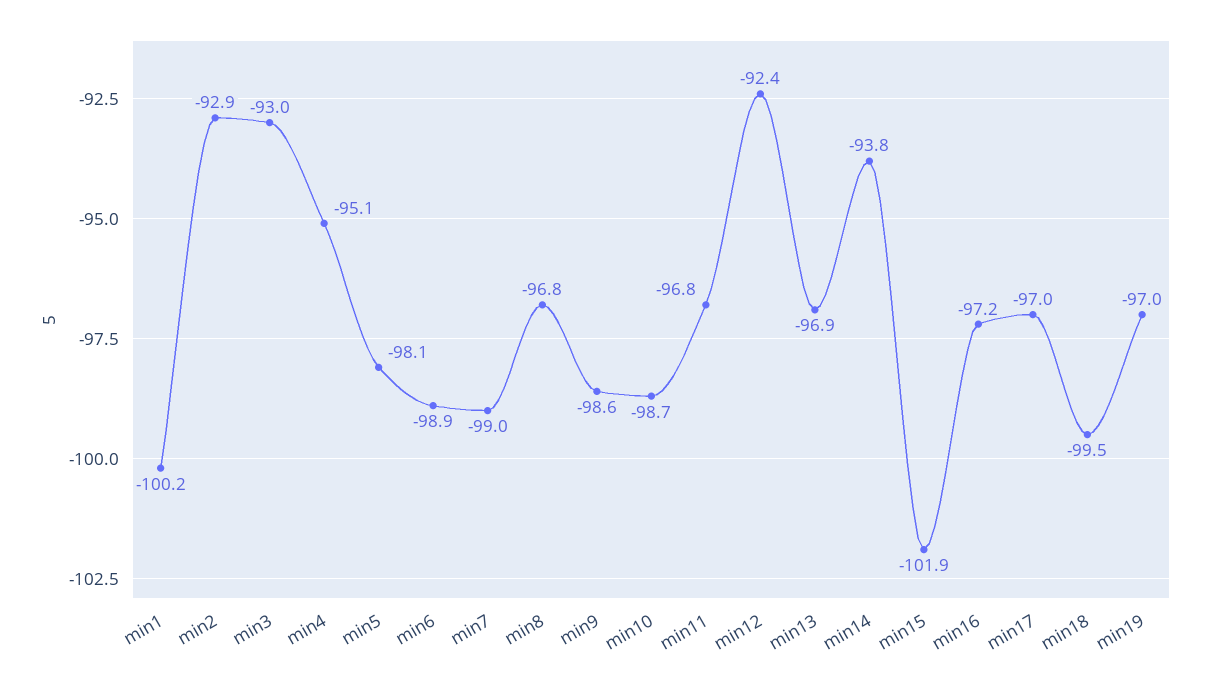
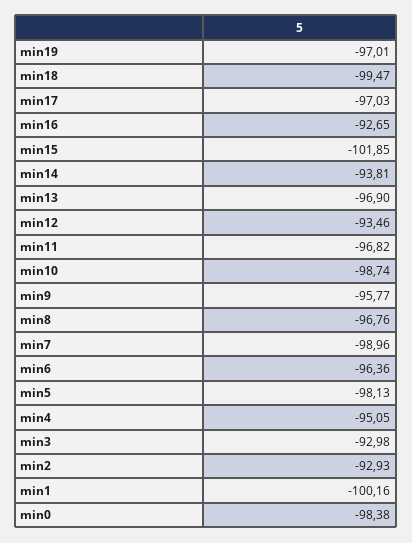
  {
    "min1": -100.16,
    "min2": -92.93,
    "min3": -92.98,
    "min4": -95.05,
    "min5": -98.13,
-   "min6": -98.9,
+   "min6": -96.36,
    "min7": -98.96,
    "min8": -96.76,
-   "min9": -98.6,
+   "min9": -95.77,
    "min10": -98.74,
    "min11": -96.82,
-   "min12": -92.4,
+   "min12": -93.46,
    "min13": -96.9,
    "min14": -93.81,
    "min15": -101.85,
-   "min16": -97.2,
+   "min16": -92.65,
    "min17": -97.03,
    "min18": -99.47,
-   "min19": -97.01
+   "min19": -97.01,
+   "min0": -98.38
  }

